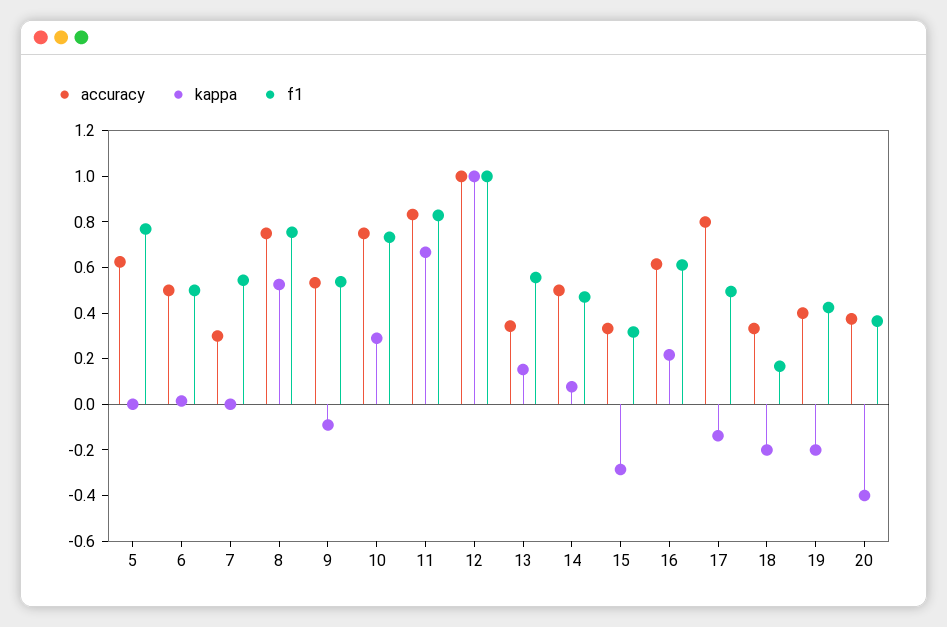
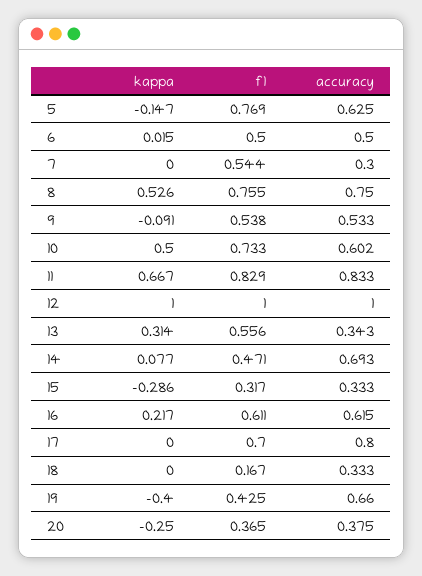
  {
    "accuracy": {
      "5": 0.625,
      "6": 0.5,
      "7": 0.3,
      "8": 0.75,
      "9": 0.533,
-     "10": 0.75,
+     "10": 0.602,
      "11": 0.833,
      "12": 1,
      "13": 0.343,
-     "14": 0.5,
+     "14": 0.693,
      "15": 0.333,
      "16": 0.615,
      "17": 0.8,
      "18": 0.333,
-     "19": 0.4,
+     "19": 0.66,
      "20": 0.375
    },
    "kappa": {
-     "5": 0,
+     "5": -0.147,
      "6": 0.015,
      "7": 0,
      "8": 0.526,
      "9": -0.091,
-     "10": 0.3,
+     "10": 0.5,
      "11": 0.667,
      "12": 1,
-     "13": 0.15,
+     "13": 0.314,
      "14": 0.077,
      "15": -0.286,
      "16": 0.217,
-     "17": -0.15,
+     "17": 0,
-     "18": -0.2,
+     "18": 0,
-     "19": -0.2,
+     "19": -0.4,
-     "20": -0.4
+     "20": -0.25
    },
    "f1": {
      "5": 0.769,
      "6": 0.5,
      "7": 0.544,
      "8": 0.755,
      "9": 0.538,
      "10": 0.733,
      "11": 0.829,
      "12": 1,
      "13": 0.556,
      "14": 0.471,
      "15": 0.317,
      "16": 0.611,
-     "17": 0.5,
+     "17": 0.7,
      "18": 0.167,
      "19": 0.425,
      "20": 0.365
    }
  }

